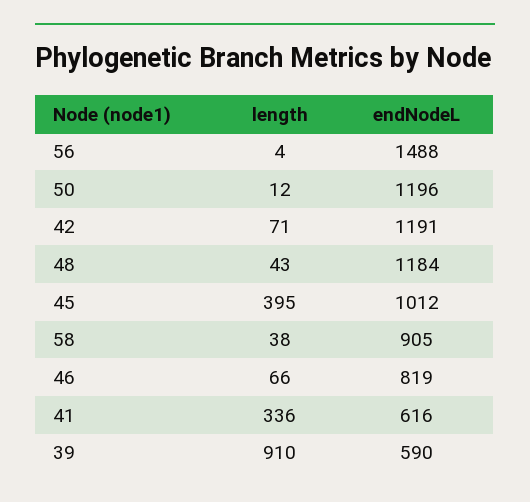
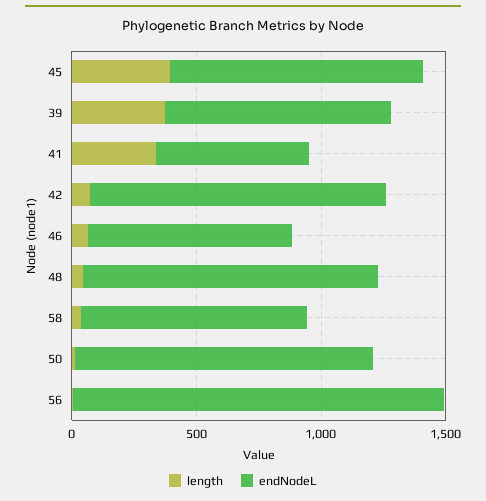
  {
    "length": {
      "56": 4,
      "50": 12,
      "42": 71,
      "48": 43,
      "45": 395,
      "58": 38,
      "46": 66,
      "41": 336,
-     "39": 910
+     "39": 400
    },
    "endNodeL": {
      "56": 1488,
      "50": 1196,
      "42": 1191,
      "48": 1184,
      "45": 1012,
      "58": 905,
      "46": 819,
      "41": 616,
-     "39": 590
+     "39": 900
    }
  }

